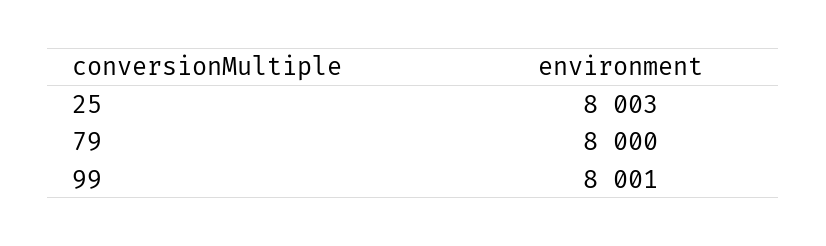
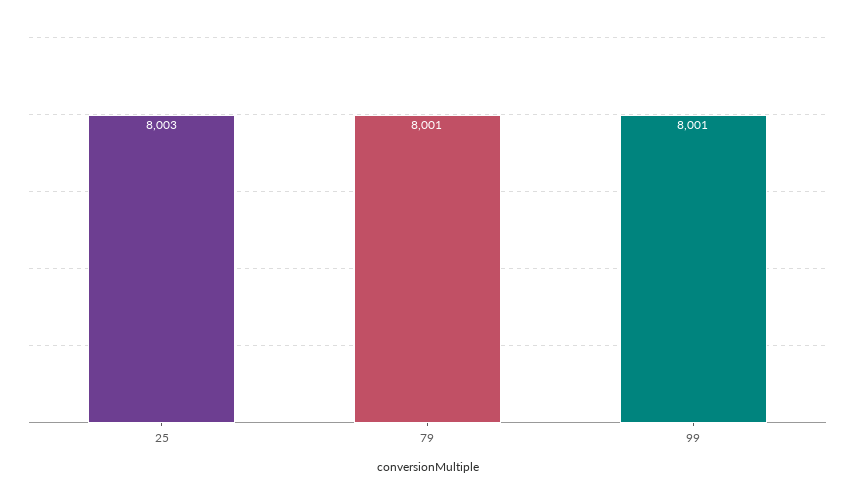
  {
    "25": 8003,
-   "79": 8000,
+   "79": 8001,
    "99": 8001
  }

